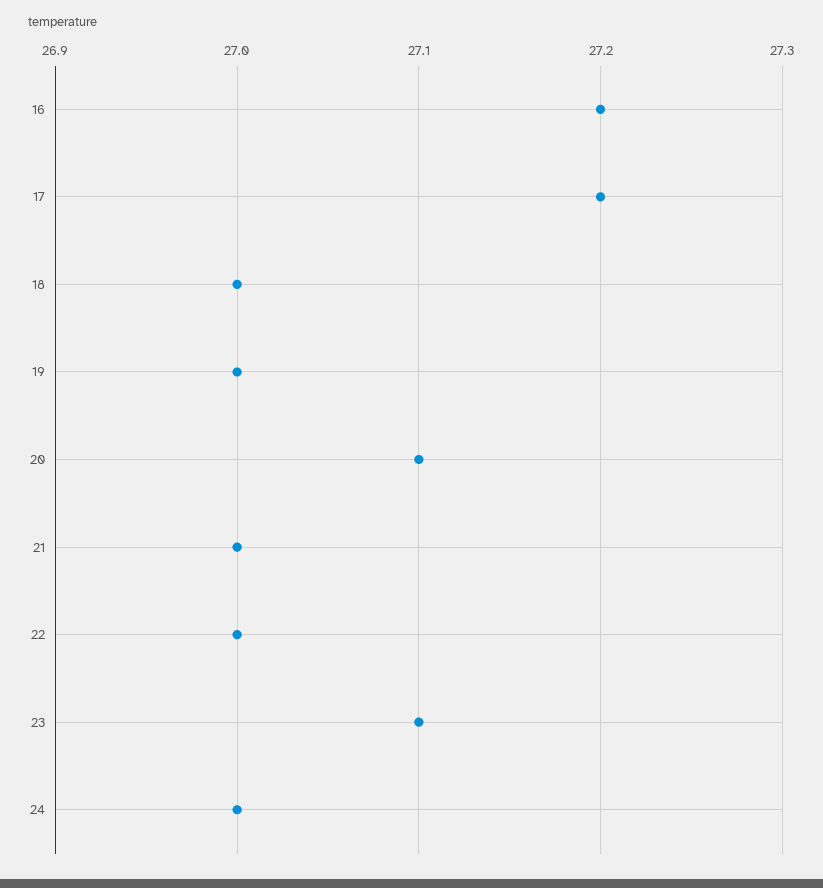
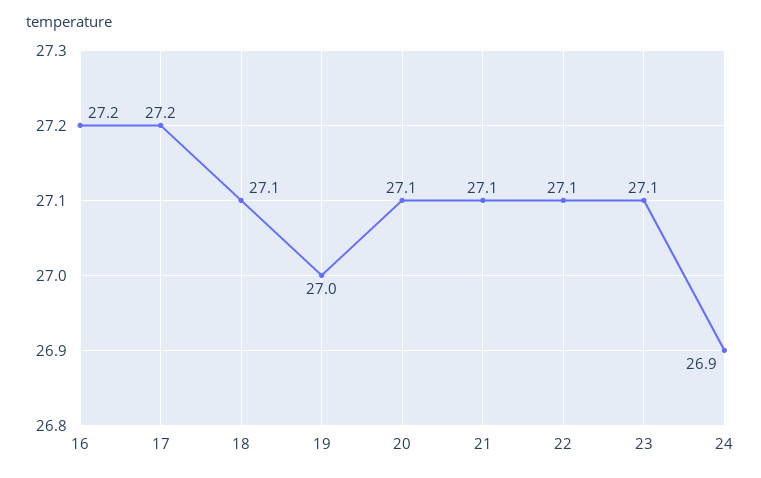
  {
    "16": 27.2,
    "17": 27.2,
-   "18": 27,
+   "18": 27.1,
    "19": 27,
    "20": 27.1,
-   "21": 27,
+   "21": 27.1,
-   "22": 27,
+   "22": 27.1,
    "23": 27.1,
-   "24": 27
+   "24": 26.9
  }

